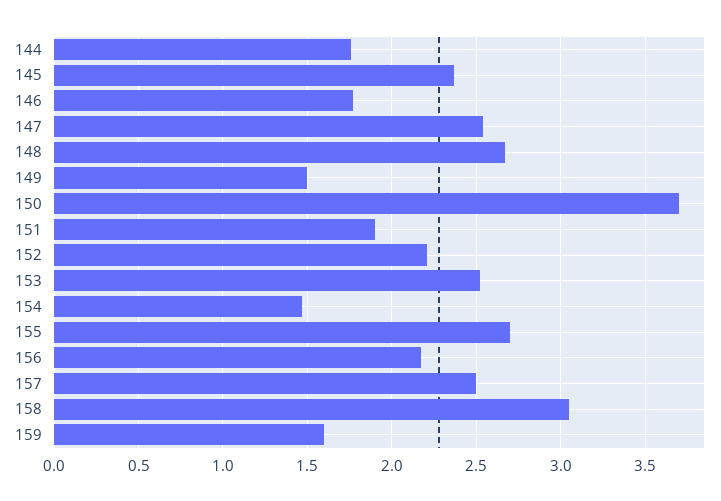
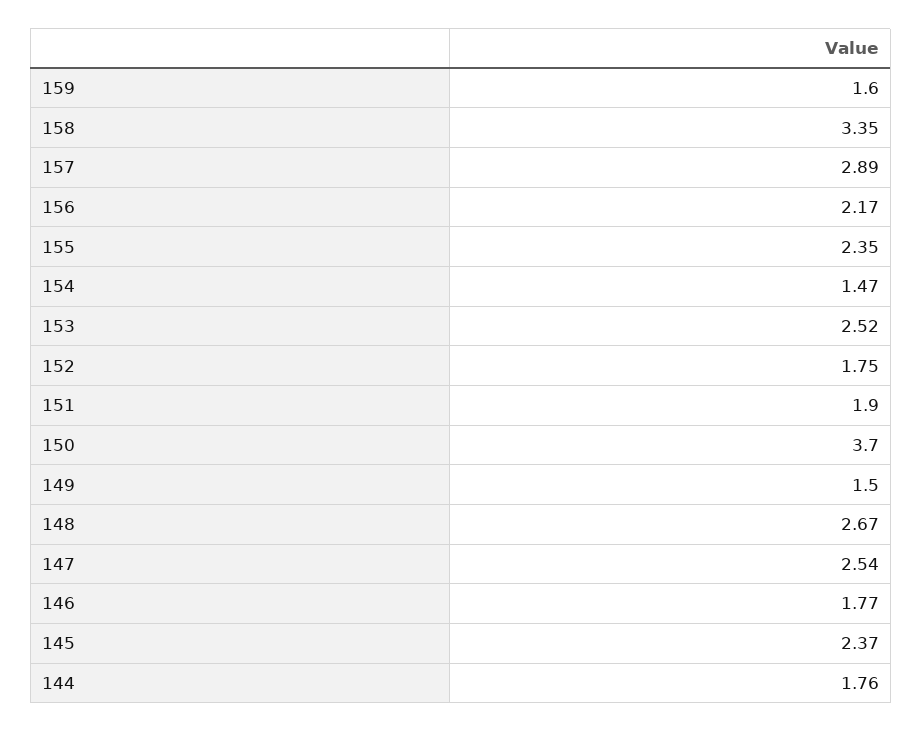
  {
    "144": 1.76,
    "145": 2.37,
    "146": 1.77,
    "147": 2.54,
    "148": 2.67,
    "149": 1.5,
    "150": 3.7,
    "151": 1.9,
-   "152": 2.2,
+   "152": 1.75,
    "153": 2.52,
    "154": 1.47,
-   "155": 2.7,
+   "155": 2.35,
    "156": 2.17,
-   "157": 2.5,
+   "157": 2.89,
-   "158": 3.05,
+   "158": 3.35,
    "159": 1.6
  }

